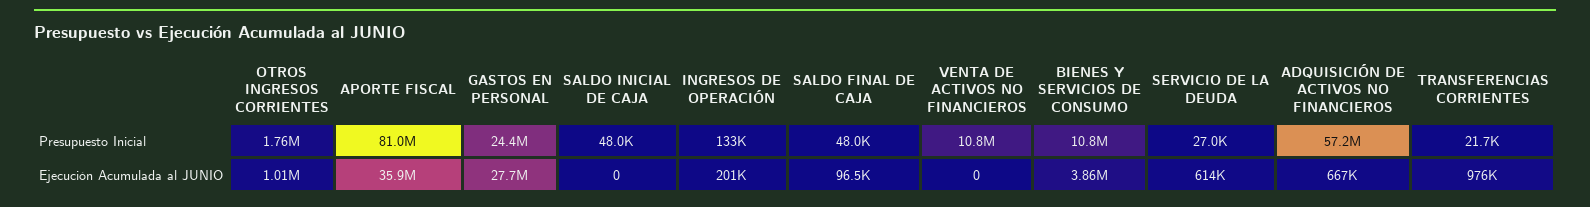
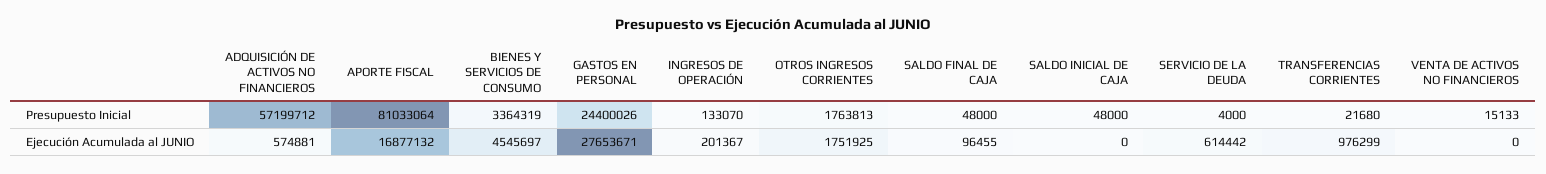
  {
    "OTROS INGRESOS CORRIENTES": {
      "Presupuesto Inicial": 1763813,
-     "Ejecución Acumulada al JUNIO": 1010000
+     "Ejecución Acumulada al JUNIO": 1751925
    },
    "APORTE FISCAL": {
      "Presupuesto Inicial": 81033064,
-     "Ejecución Acumulada al JUNIO": 35900000
+     "Ejecución Acumulada al JUNIO": 16877132
    },
    "GASTOS EN PERSONAL": {
      "Presupuesto Inicial": 24400026,
      "Ejecución Acumulada al JUNIO": 27653671
    },
    "SALDO INICIAL DE CAJA": {
      "Presupuesto Inicial": 48000,
      "Ejecución Acumulada al JUNIO": 0
    },
    "INGRESOS DE OPERACIÓN": {
      "Presupuesto Inicial": 133070,
      "Ejecución Acumulada al JUNIO": 201367
    },
    "SALDO FINAL DE CAJA": {
      "Presupuesto Inicial": 48000,
      "Ejecución Acumulada al JUNIO": 96455
    },
    "VENTA DE ACTIVOS NO FINANCIEROS": {
-     "Presupuesto Inicial": 10800000,
+     "Presupuesto Inicial": 15133,
      "Ejecución Acumulada al JUNIO": 0
    },
    "BIENES Y SERVICIOS DE CONSUMO": {
-     "Presupuesto Inicial": 10800000,
+     "Presupuesto Inicial": 3364319,
-     "Ejecución Acumulada al JUNIO": 3860000
+     "Ejecución Acumulada al JUNIO": 4545697
    },
    "SERVICIO DE LA DEUDA": {
-     "Presupuesto Inicial": 27000,
+     "Presupuesto Inicial": 4000,
      "Ejecución Acumulada al JUNIO": 614442
    },
    "ADQUISICIÓN DE ACTIVOS NO FINANCIEROS": {
      "Presupuesto Inicial": 57199712,
-     "Ejecución Acumulada al JUNIO": 667000
+     "Ejecución Acumulada al JUNIO": 574881
    },
    "TRANSFERENCIAS CORRIENTES": {
      "Presupuesto Inicial": 21680,
      "Ejecución Acumulada al JUNIO": 976299
    }
  }

